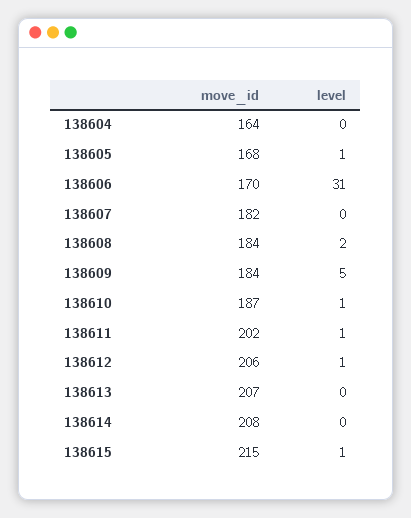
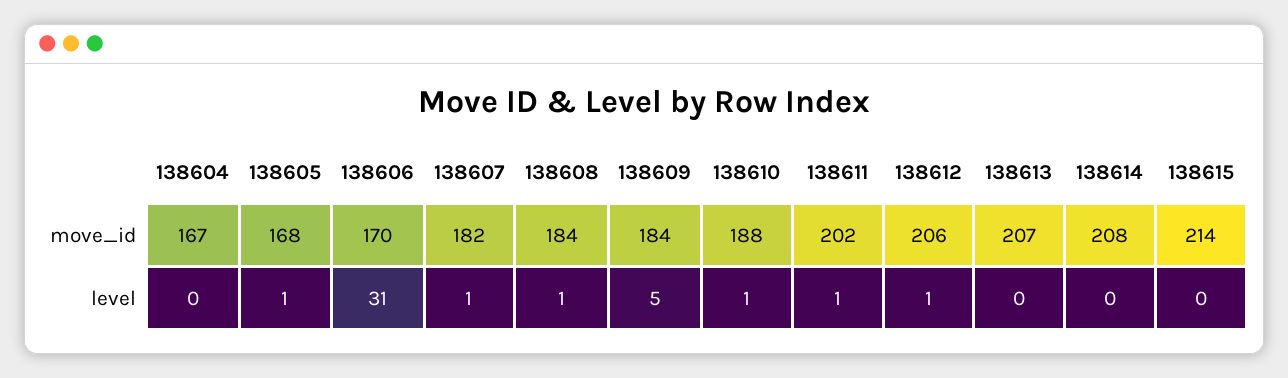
  {
    "move_id": {
-     "138604": 164,
+     "138604": 167,
      "138605": 168,
      "138606": 170,
      "138607": 182,
      "138608": 184,
      "138609": 184,
-     "138610": 187,
+     "138610": 188,
      "138611": 202,
      "138612": 206,
      "138613": 207,
      "138614": 208,
-     "138615": 215
+     "138615": 214
    },
    "level": {
      "138604": 0,
      "138605": 1,
      "138606": 31,
-     "138607": 0,
+     "138607": 1,
-     "138608": 2,
+     "138608": 1,
      "138609": 5,
      "138610": 1,
      "138611": 1,
      "138612": 1,
      "138613": 0,
      "138614": 0,
-     "138615": 1
+     "138615": 0
    }
  }

